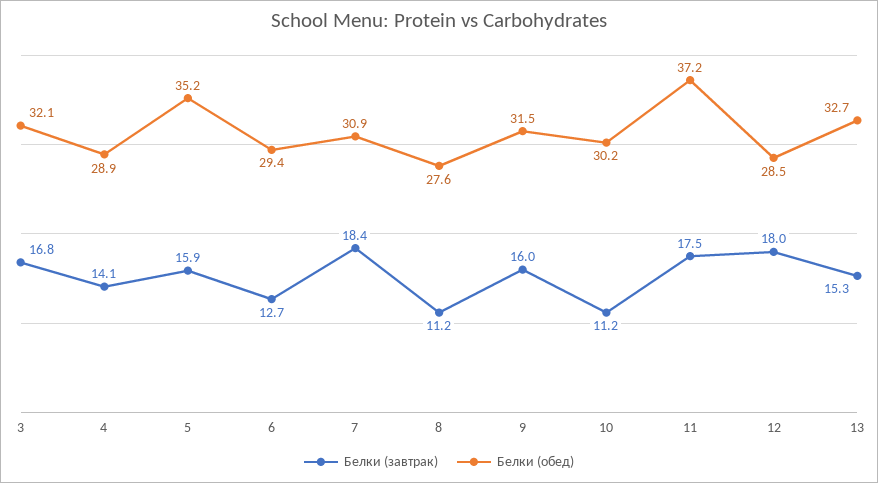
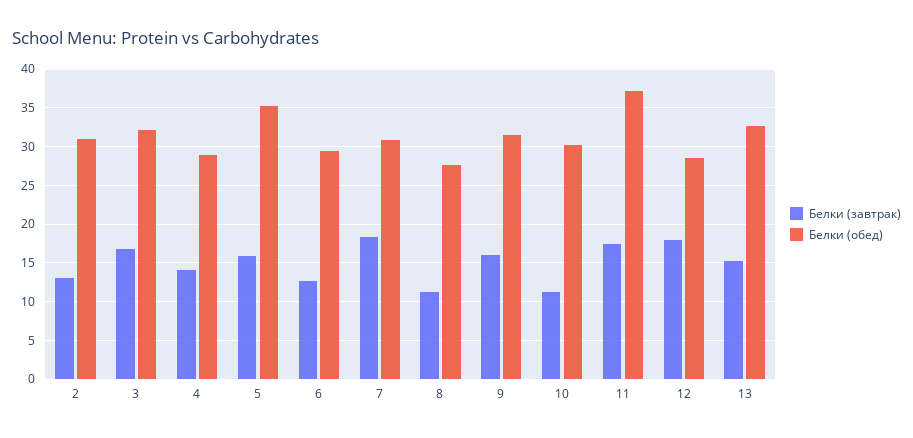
  {
    "Белки (завтрак)": {
      "3": 16.8,
      "4": 14.1,
      "5": 15.9,
      "6": 12.7,
      "7": 18.4,
      "8": 11.2,
      "9": 16,
      "10": 11.2,
      "11": 17.5,
      "12": 18,
-     "13": 15.3
+     "13": 15.3,
+     "2": 13
    },
    "Белки (обед)": {
      "3": 32.1,
      "4": 28.9,
      "5": 35.2,
      "6": 29.4,
      "7": 30.9,
      "8": 27.6,
      "9": 31.5,
      "10": 30.2,
      "11": 37.2,
      "12": 28.5,
-     "13": 32.7
+     "13": 32.7,
+     "2": 31
    }
  }

